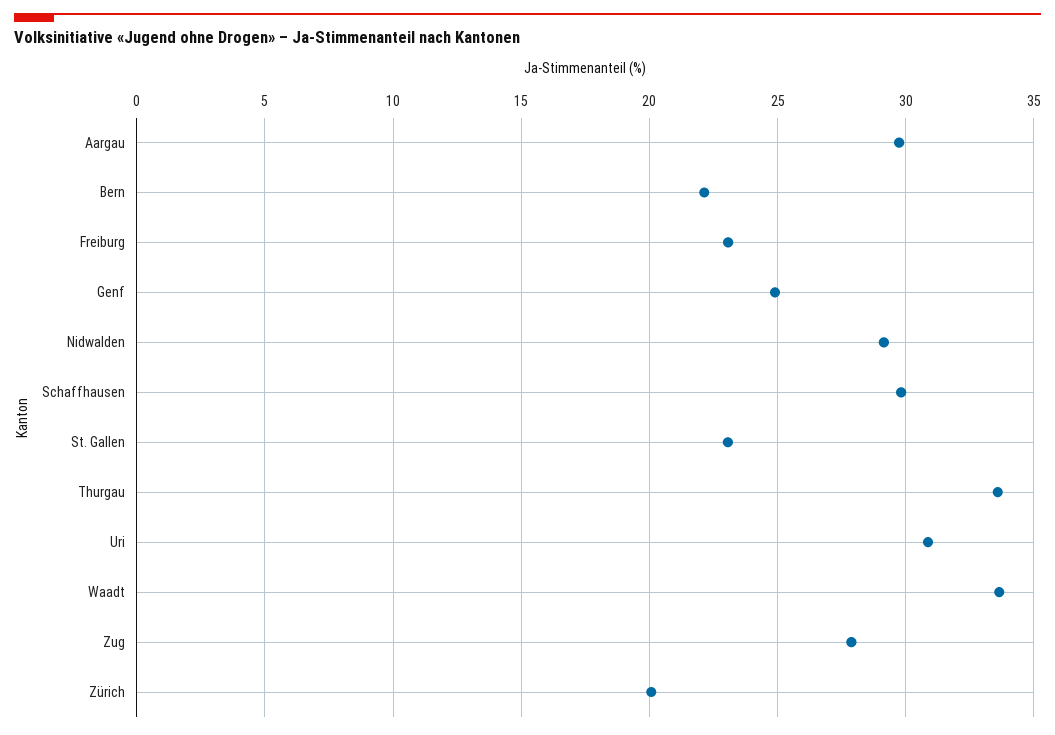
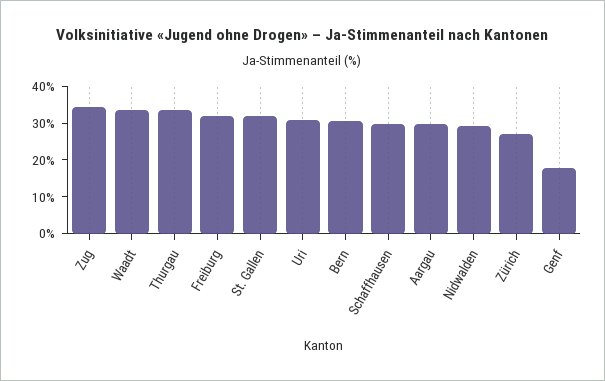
  {
    "Aargau": 29.5,
-   "Bern": 22,
+   "Bern": 30,
-   "Freiburg": 23,
+   "Freiburg": 32.5,
-   "Genf": 25,
+   "Genf": 17.5,
    "Nidwalden": 29,
    "Schaffhausen": 30,
-   "St. Gallen": 23,
+   "St. Gallen": 32.5,
    "Thurgau": 33.5,
    "Uri": 31,
    "Waadt": 33.5,
-   "Zug": 28,
+   "Zug": 35,
-   "Zürich": 20
+   "Zürich": 27.5
  }

